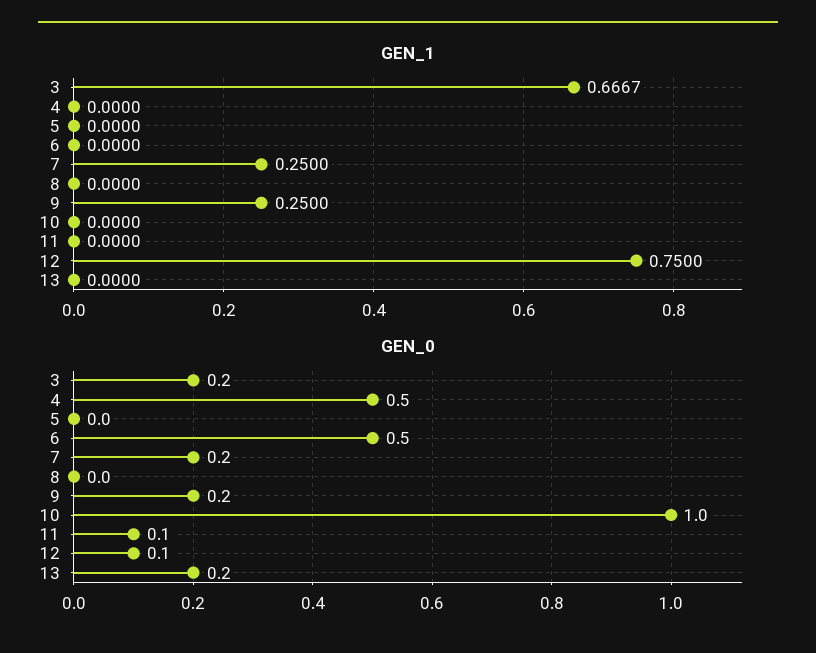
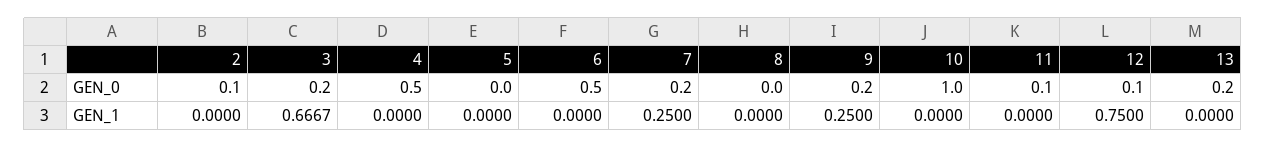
  {
    "GEN_1": {
      "3": 0.6667,
      "4": 0,
      "5": 0,
      "6": 0,
      "7": 0.25,
      "8": 0,
      "9": 0.25,
      "10": 0,
      "11": 0,
      "12": 0.75,
-     "13": 0
+     "13": 0,
+     "2": 0
    },
    "GEN_0": {
      "3": 0.2,
      "4": 0.5,
      "5": 0,
      "6": 0.5,
      "7": 0.2,
      "8": 0,
      "9": 0.2,
      "10": 1,
      "11": 0.1,
      "12": 0.1,
-     "13": 0.2
+     "13": 0.2,
+     "2": 0.1
    }
  }

